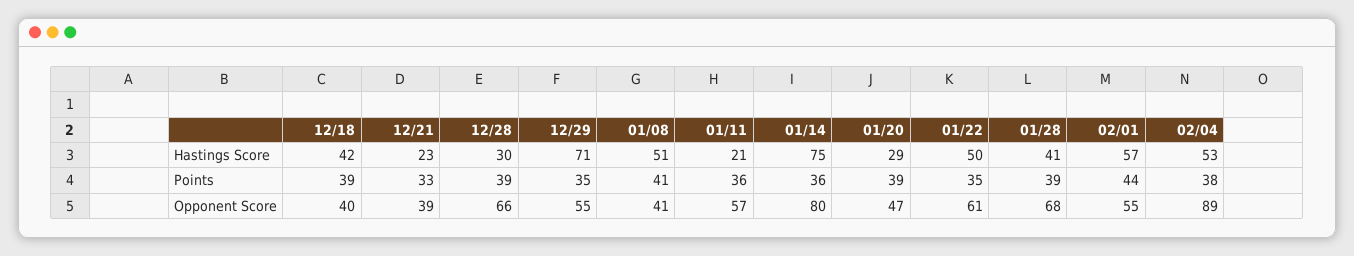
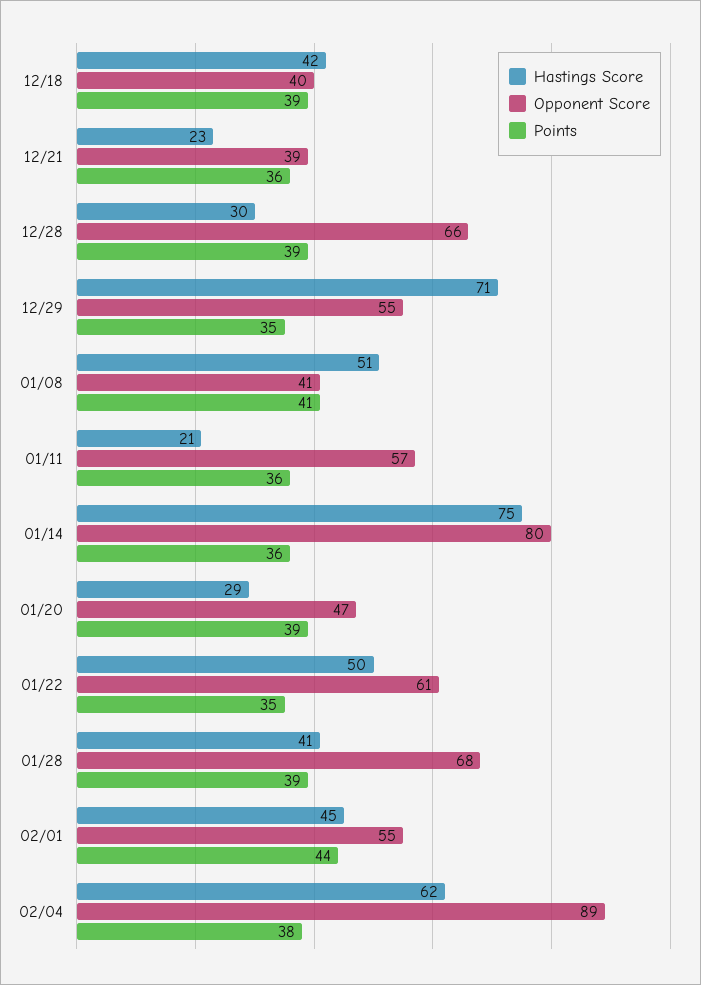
  {
    "Hastings Score": {
      "12/18": 42,
      "12/21": 23,
      "12/28": 30,
      "12/29": 71,
      "01/08": 51,
      "01/11": 21,
      "01/14": 75,
      "01/20": 29,
      "01/22": 50,
      "01/28": 41,
-     "02/01": 57,
+     "02/01": 45,
-     "02/04": 53
+     "02/04": 62
    },
    "Points": {
      "12/18": 39,
-     "12/21": 33,
+     "12/21": 36,
      "12/28": 39,
      "12/29": 35,
      "01/08": 41,
      "01/11": 36,
      "01/14": 36,
      "01/20": 39,
      "01/22": 35,
      "01/28": 39,
      "02/01": 44,
      "02/04": 38
    },
    "Opponent Score": {
      "12/18": 40,
      "12/21": 39,
      "12/28": 66,
      "12/29": 55,
      "01/08": 41,
      "01/11": 57,
      "01/14": 80,
      "01/20": 47,
      "01/22": 61,
      "01/28": 68,
      "02/01": 55,
      "02/04": 89
    }
  }

